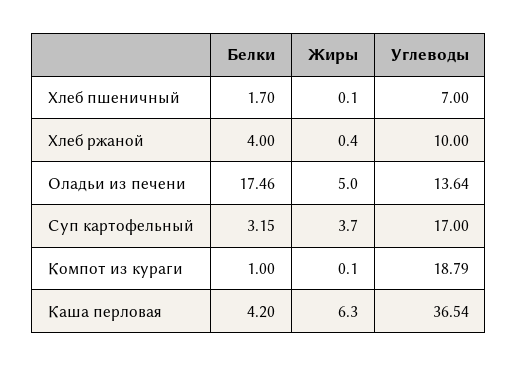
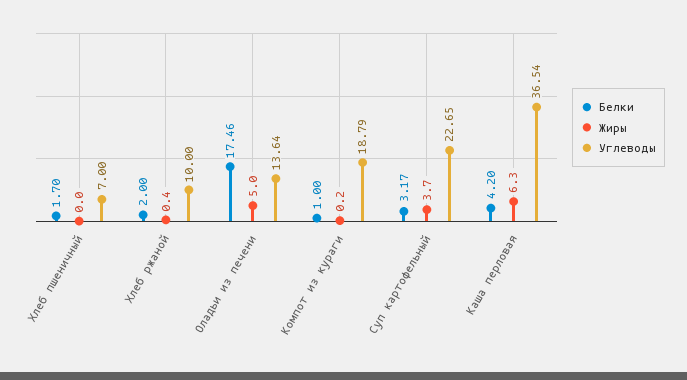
  {
    "Белки": {
      "Хлеб пшеничный": 1.7,
-     "Хлеб ржаной": 4,
+     "Хлеб ржаной": 2,
      "Оладьи из печени": 17.46,
-     "Суп картофельный": 3.15,
+     "Суп картофельный": 3.17,
      "Компот из кураги": 1,
      "Каша перловая": 4.2
    },
    "Жиры": {
-     "Хлеб пшеничный": 0.1,
+     "Хлеб пшеничный": 0,
      "Хлеб ржаной": 0.4,
      "Оладьи из печени": 5,
      "Суп картофельный": 3.7,
-     "Компот из кураги": 0.1,
+     "Компот из кураги": 0.2,
      "Каша перловая": 6.3
    },
    "Углеводы": {
      "Хлеб пшеничный": 7,
      "Хлеб ржаной": 10,
      "Оладьи из печени": 13.64,
-     "Суп картофельный": 17,
+     "Суп картофельный": 22.65,
      "Компот из кураги": 18.79,
      "Каша перловая": 36.54
    }
  }

